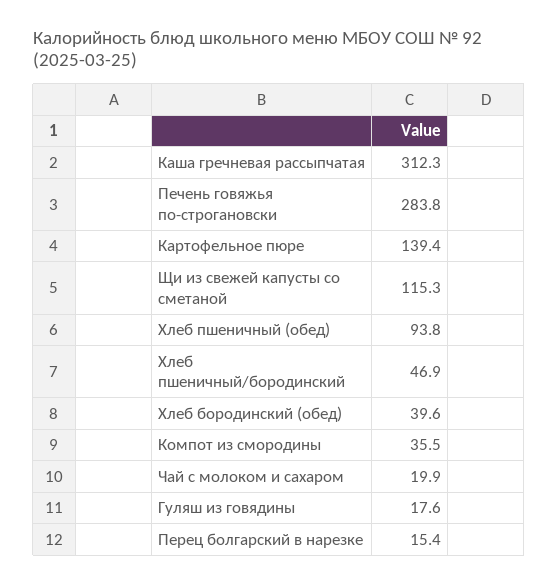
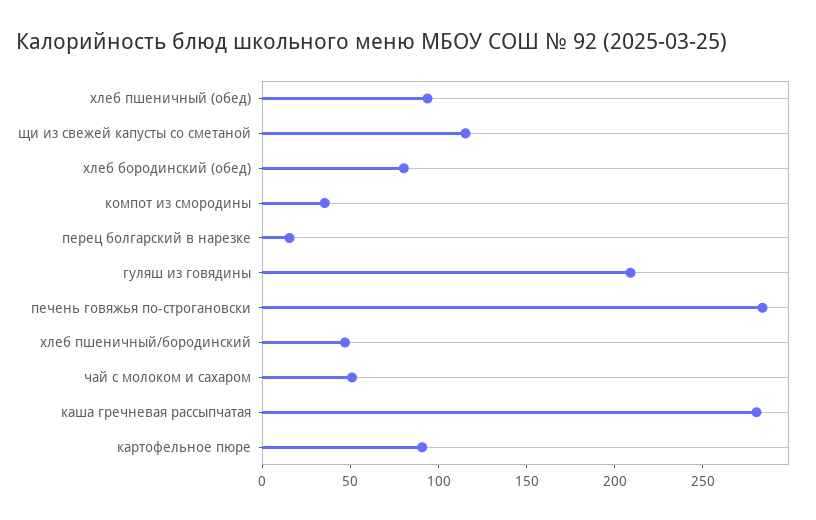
  {
-   "Каша гречневая рассыпчатая": 312.3,
+   "Каша гречневая рассыпчатая": 280,
    "Печень говяжья по-строгановски": 283.8,
-   "Картофельное пюре": 139.4,
+   "Картофельное пюре": 90,
    "Щи из свежей капусты со сметаной": 115.3,
    "Хлеб пшеничный (обед)": 93.8,
    "Хлеб пшеничный/бородинский": 46.9,
-   "Хлеб бородинский (обед)": 39.6,
+   "Хлеб бородинский (обед)": 80,
    "Компот из смородины": 35.5,
-   "Чай с молоком и сахаром": 19.9,
+   "Чай с молоком и сахаром": 50,
-   "Гуляш из говядины": 17.6,
+   "Гуляш из говядины": 210,
    "Перец болгарский в нарезке": 15.4
  }

